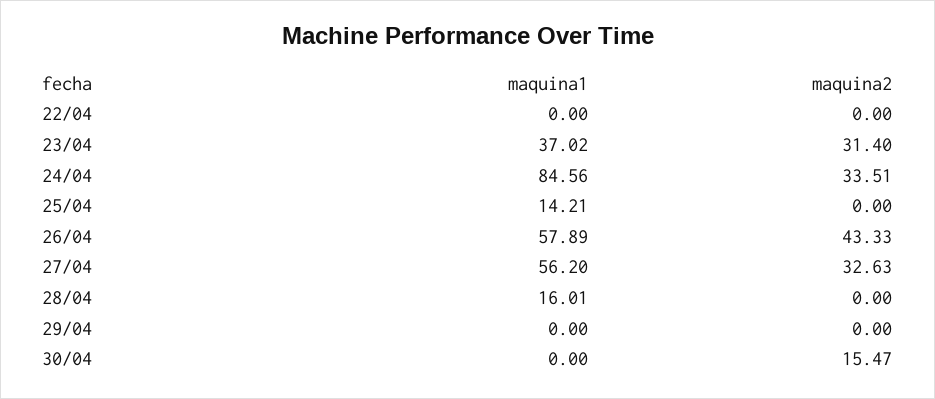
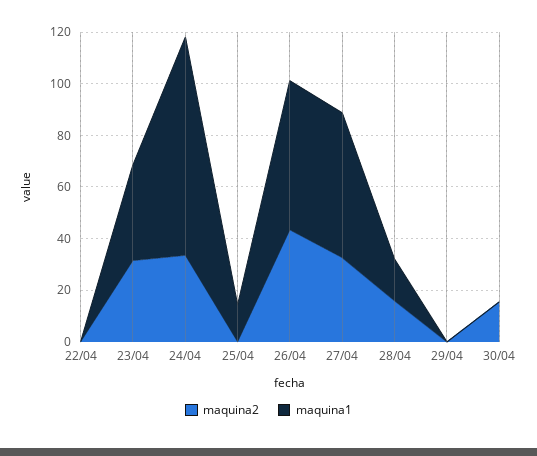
  {
    "maquina1": {
      "22/04": 0,
      "23/04": 37.02,
      "24/04": 84.56,
      "25/04": 14.21,
      "26/04": 57.89,
      "27/04": 56.2,
      "28/04": 16.01,
      "29/04": 0,
      "30/04": 0
    },
    "maquina2": {
      "22/04": 0,
      "23/04": 31.4,
      "24/04": 33.51,
      "25/04": 0,
      "26/04": 43.33,
      "27/04": 32.63,
-     "28/04": 0,
+     "28/04": 15,
      "29/04": 0,
      "30/04": 15.47
    }
  }

